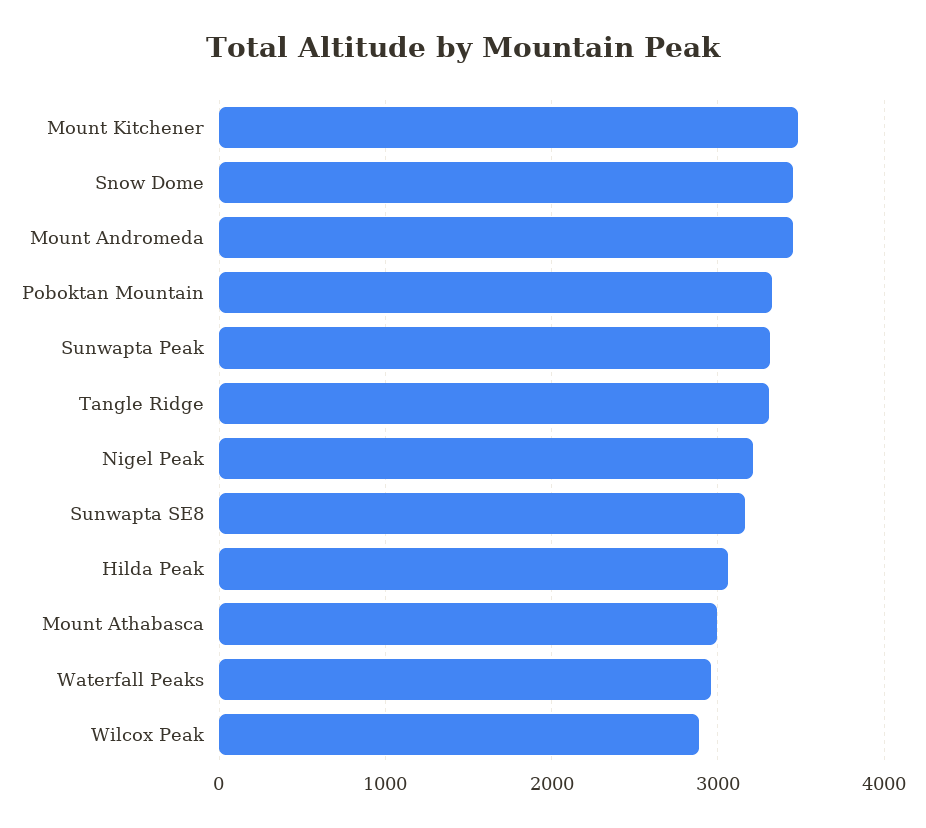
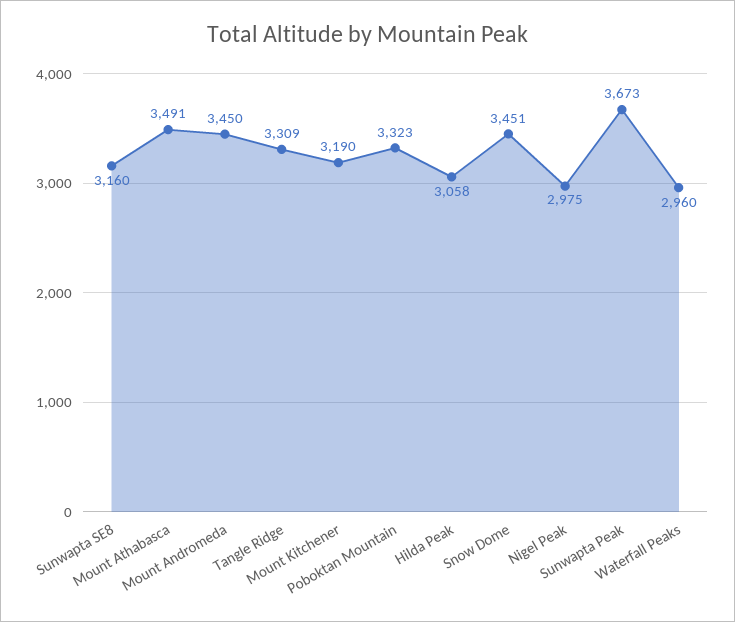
  {
-   "Mount Kitchener": 3500,
+   "Mount Kitchener": 3190,
    "Snow Dome": 3451,
    "Mount Andromeda": 3450,
    "Poboktan Mountain": 3323,
-   "Sunwapta Peak": 3300,
+   "Sunwapta Peak": 3673,
    "Tangle Ridge": 3309,
-   "Nigel Peak": 3200,
+   "Nigel Peak": 2975,
    "Sunwapta SE8": 3160,
    "Hilda Peak": 3058,
-   "Mount Athabasca": 3000,
+   "Mount Athabasca": 3491,
-   "Waterfall Peaks": 2960,
+   "Waterfall Peaks": 2960
-   "Wilcox Peak": 2900
  }

